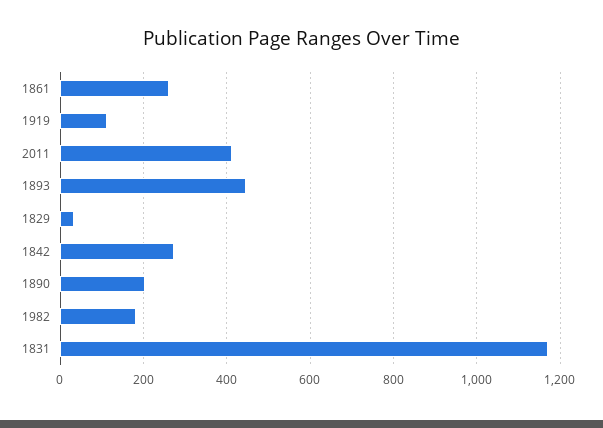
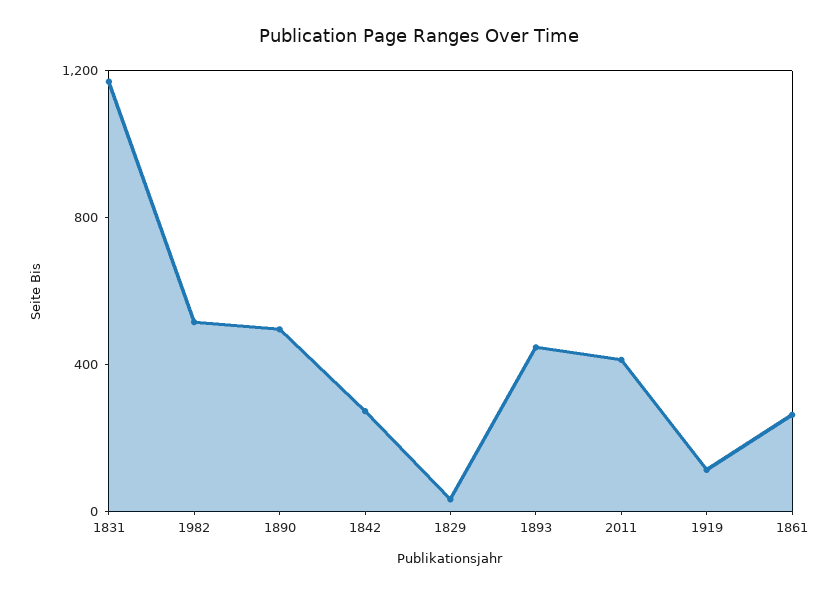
  {
    "1861": 260,
    "1919": 120,
    "2011": 420,
    "1893": 440,
    "1829": 40,
    "1842": 280,
-   "1890": 200,
+   "1890": 500,
-   "1982": 180,
+   "1982": 500,
    "1831": 1180
  }

